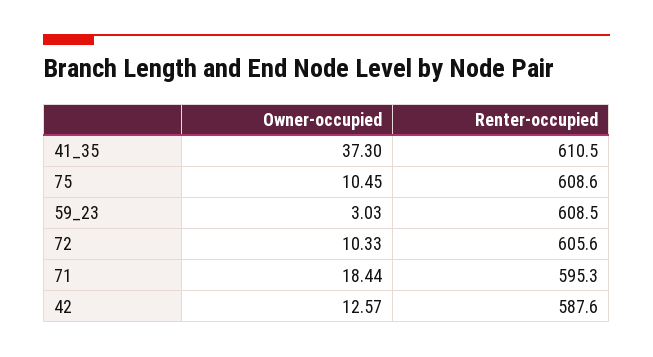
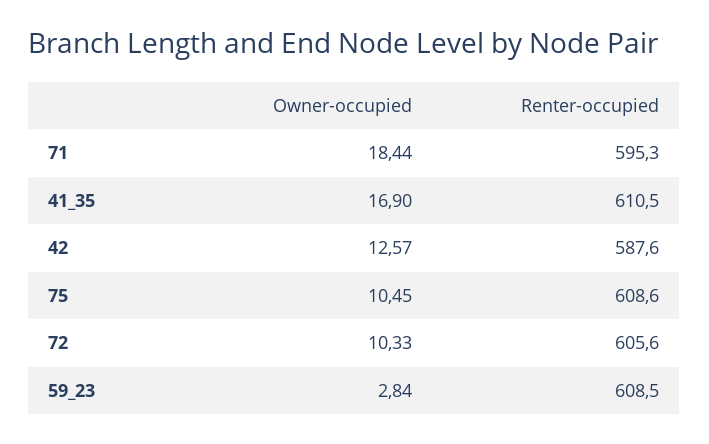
  {
    "Owner-occupied": {
-     "41_35": 37.3,
+     "41_35": 16.9,
      "75": 10.45,
-     "59_23": 3.03,
+     "59_23": 2.84,
      "72": 10.33,
      "71": 18.44,
      "42": 12.57
    },
    "Renter-occupied": {
      "41_35": 610.5,
      "75": 608.6,
      "59_23": 608.5,
      "72": 605.6,
      "71": 595.3,
      "42": 587.6
    }
  }

